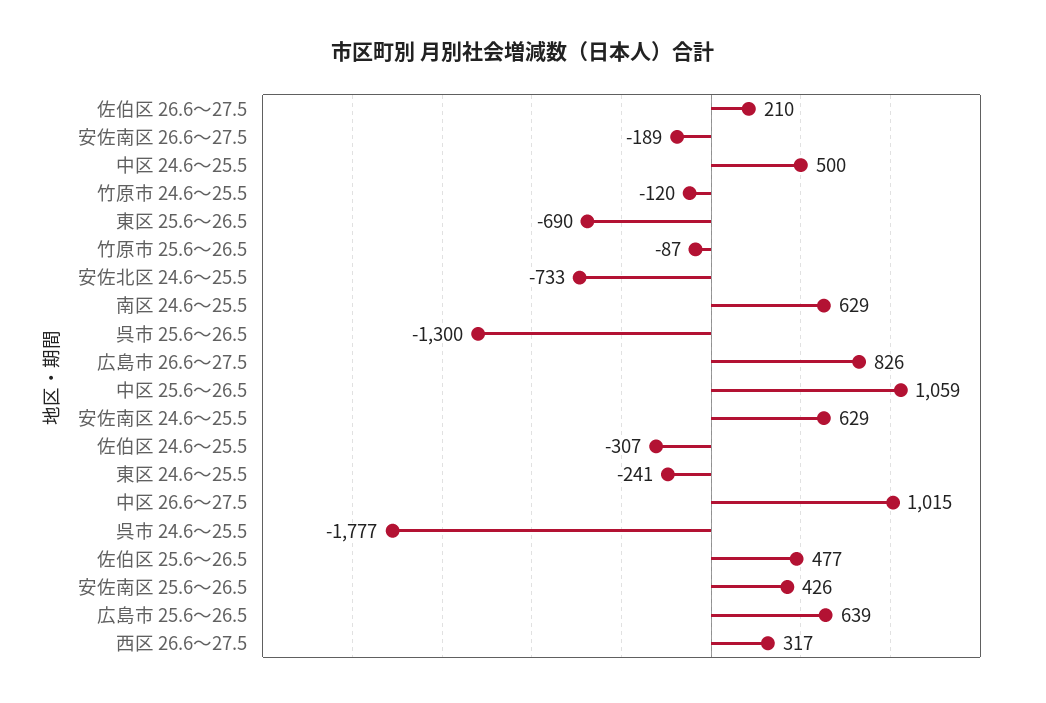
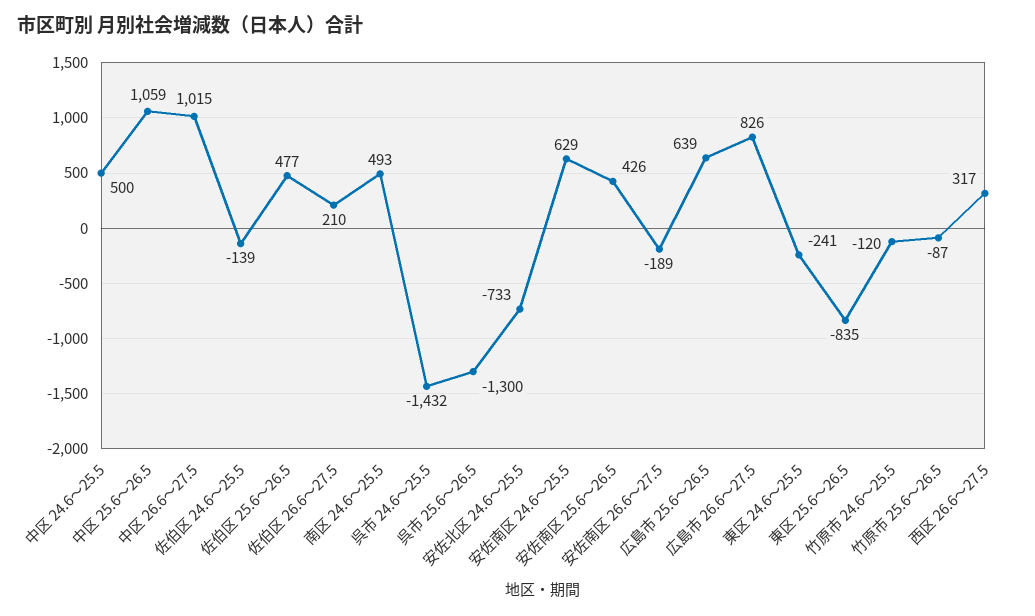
  {
    "佐伯区 26.6～27.5": 210,
    "安佐南区 26.6～27.5": -189,
    "中区 24.6～25.5": 500,
    "竹原市 24.6～25.5": -120,
-   "東区 25.6～26.5": -690,
+   "東区 25.6～26.5": -835,
    "竹原市 25.6～26.5": -87,
    "安佐北区 24.6～25.5": -733,
-   "南区 24.6～25.5": 629,
+   "南区 24.6～25.5": 493,
    "呉市 25.6～26.5": -1300,
    "広島市 26.6～27.5": 826,
    "中区 25.6～26.5": 1059,
    "安佐南区 24.6～25.5": 629,
-   "佐伯区 24.6～25.5": -307,
+   "佐伯区 24.6～25.5": -139,
    "東区 24.6～25.5": -241,
    "中区 26.6～27.5": 1015,
-   "呉市 24.6～25.5": -1777,
+   "呉市 24.6～25.5": -1432,
    "佐伯区 25.6～26.5": 477,
    "安佐南区 25.6～26.5": 426,
    "広島市 25.6～26.5": 639,
    "西区 26.6～27.5": 317
  }

